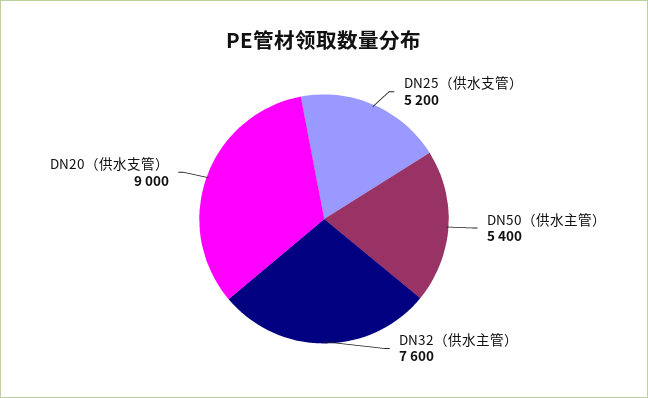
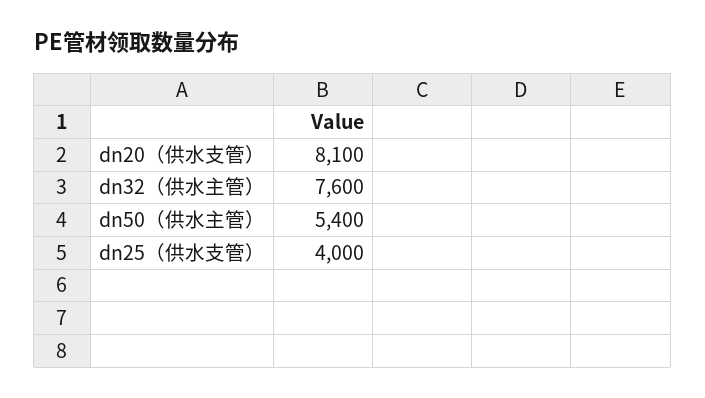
  {
-   "DN25（供水支管）": 5200,
+   "DN25（供水支管）": 4000,
    "DN50（供水主管）": 5400,
    "DN32（供水主管）": 7600,
-   "DN20（供水支管）": 9000
+   "DN20（供水支管）": 8100
  }

